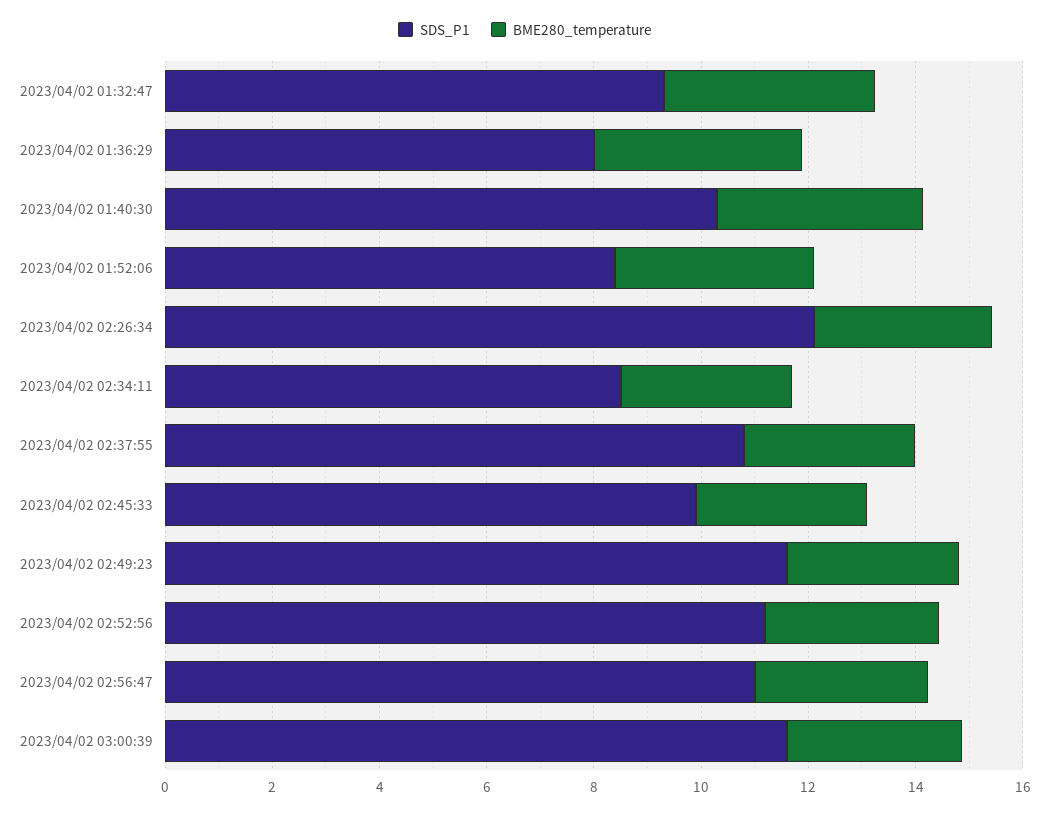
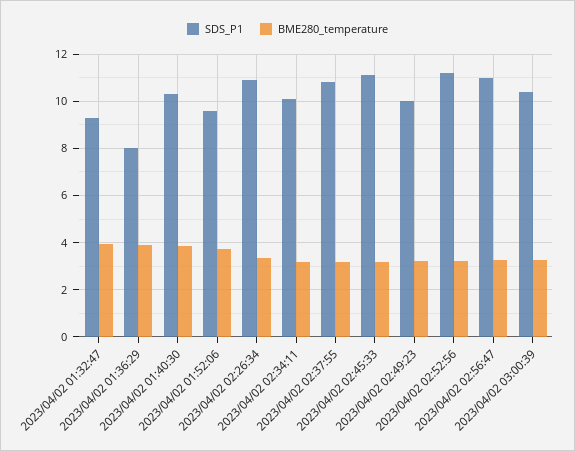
  {
    "SDS_P1": {
      "2023/04/02 01:32:47": 9.5,
      "2023/04/02 01:36:29": 8,
      "2023/04/02 01:40:30": 10.5,
-     "2023/04/02 01:52:06": 8.5,
+     "2023/04/02 01:52:06": 9.5,
-     "2023/04/02 02:26:34": 12,
+     "2023/04/02 02:26:34": 11,
-     "2023/04/02 02:34:11": 8.5,
+     "2023/04/02 02:34:11": 10,
      "2023/04/02 02:37:55": 11,
-     "2023/04/02 02:45:33": 10,
+     "2023/04/02 02:45:33": 11,
-     "2023/04/02 02:49:23": 11.5,
+     "2023/04/02 02:49:23": 10,
      "2023/04/02 02:52:56": 11,
      "2023/04/02 02:56:47": 11,
-     "2023/04/02 03:00:39": 11.5
+     "2023/04/02 03:00:39": 10.5
    },
    "BME280_temperature": {
      "2023/04/02 01:32:47": 4,
      "2023/04/02 01:36:29": 4,
      "2023/04/02 01:40:30": 4,
      "2023/04/02 01:52:06": 3.5,
      "2023/04/02 02:26:34": 3.5,
      "2023/04/02 02:34:11": 3,
      "2023/04/02 02:37:55": 3,
      "2023/04/02 02:45:33": 3,
      "2023/04/02 02:49:23": 3,
      "2023/04/02 02:52:56": 3,
      "2023/04/02 02:56:47": 3,
      "2023/04/02 03:00:39": 3.5
    }
  }

